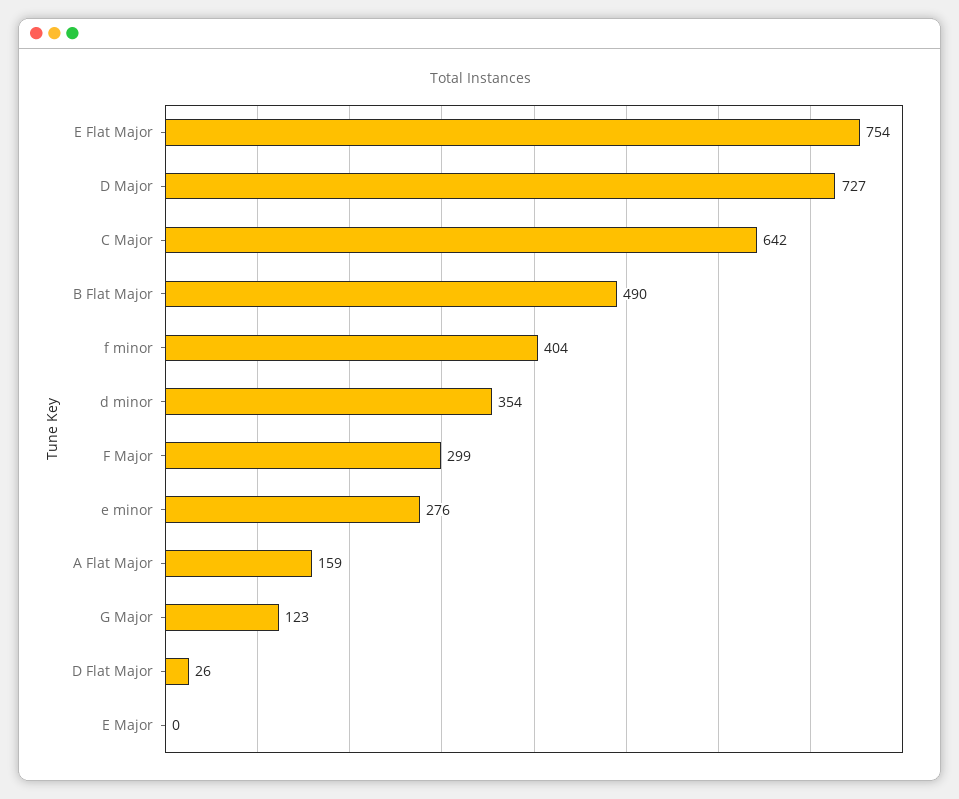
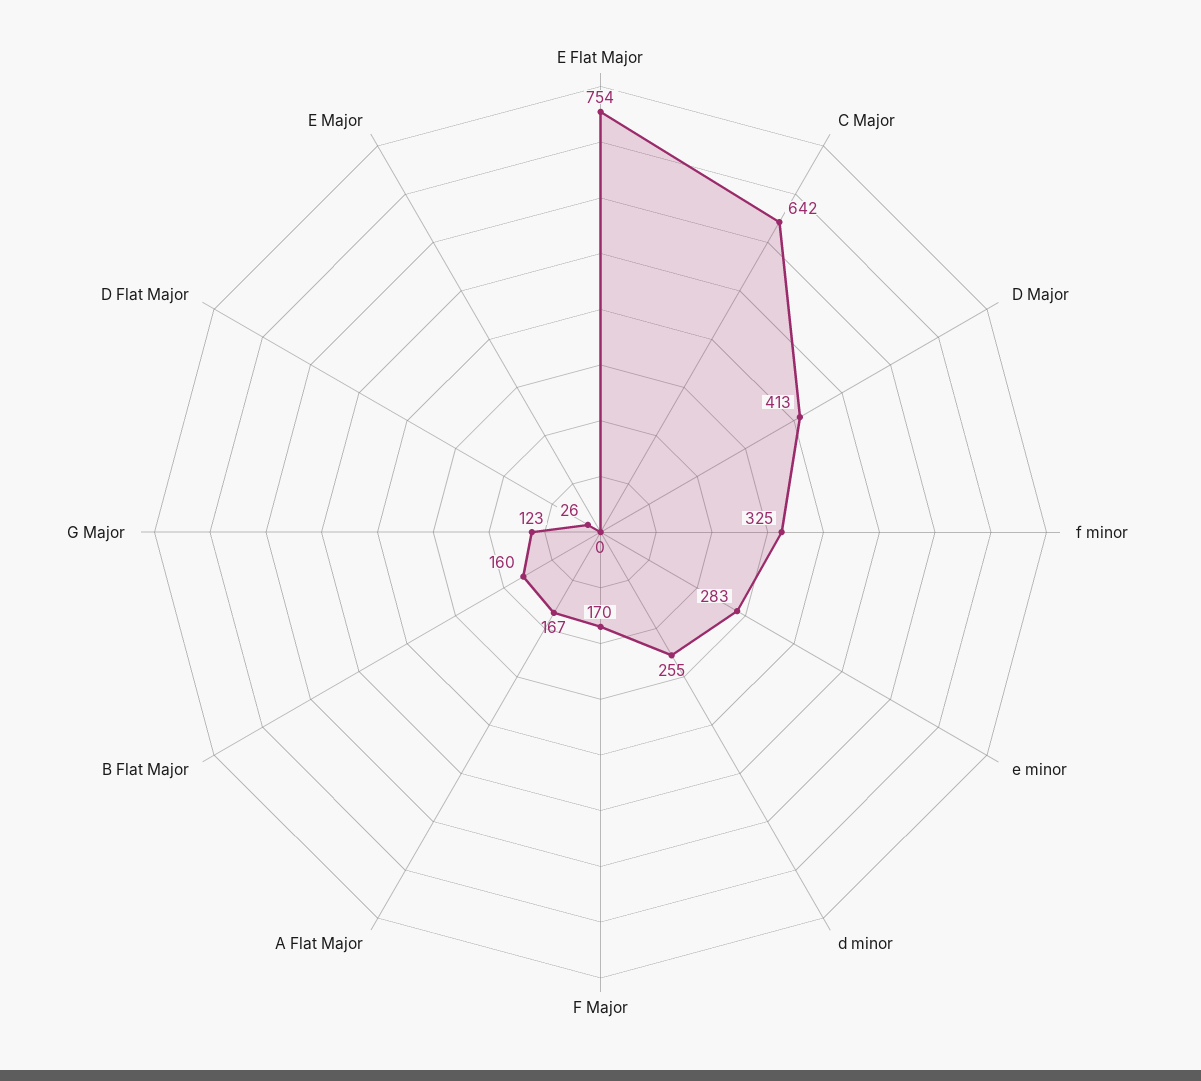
  {
    "E Flat Major": 754,
-   "D Major": 727,
+   "D Major": 413,
    "C Major": 642,
-   "B Flat Major": 490,
+   "B Flat Major": 160,
-   "f minor": 404,
+   "f minor": 325,
-   "d minor": 354,
+   "d minor": 255,
-   "F Major": 299,
+   "F Major": 170,
-   "e minor": 276,
+   "e minor": 283,
-   "A Flat Major": 159,
+   "A Flat Major": 167,
    "G Major": 123,
    "D Flat Major": 26,
    "E Major": 0
  }

